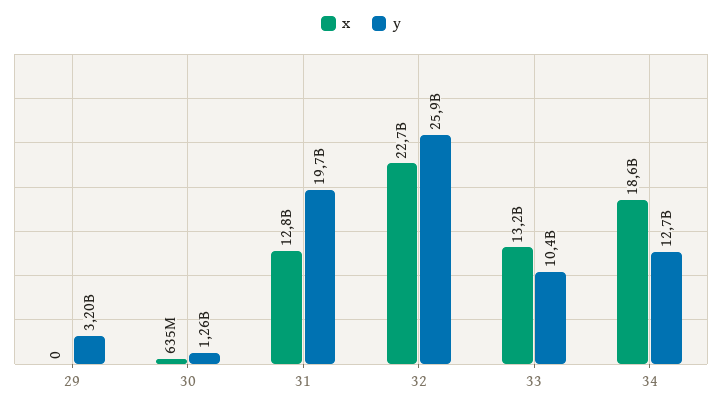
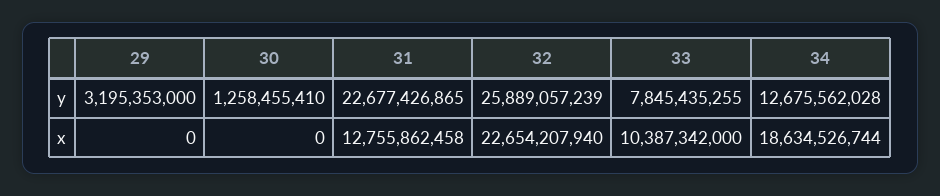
  {
    "x": {
      "29": 0,
-     "30": 635000000,
+     "30": 0,
      "31": 12755862458,
      "32": 22654207940,
-     "33": 13200000000,
+     "33": 10387342000,
      "34": 18634526744
    },
    "y": {
      "29": 3195353000,
      "30": 1258455410,
-     "31": 19700000000,
+     "31": 22677426865,
      "32": 25889057239,
-     "33": 10400000000,
+     "33": 7845435255,
      "34": 12675562028
    }
  }

